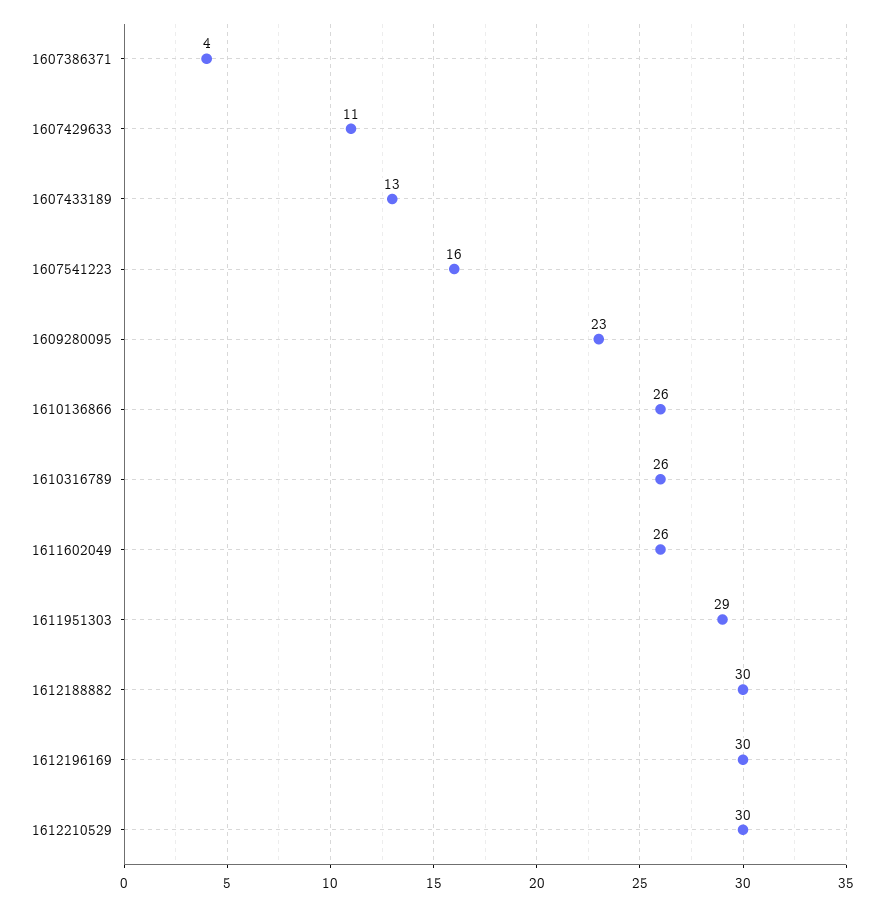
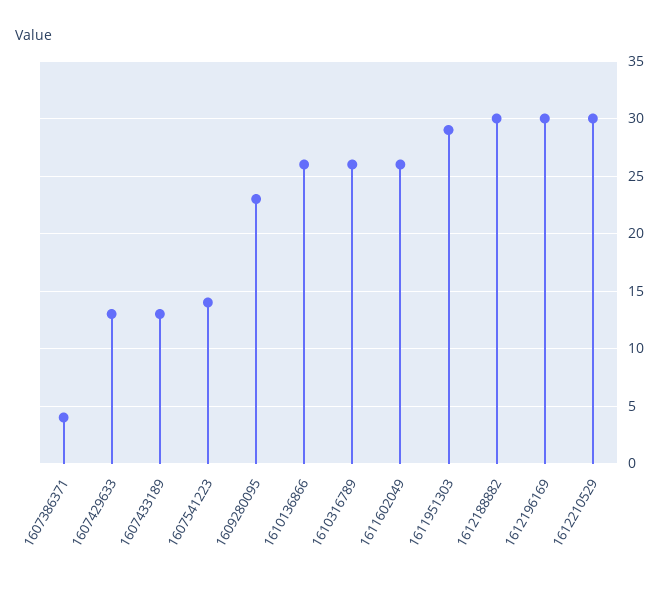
  {
    "1607386371": 4,
-   "1607429633": 11,
+   "1607429633": 13,
    "1607433189": 13,
-   "1607541223": 16,
+   "1607541223": 14,
    "1609280095": 23,
    "1610136866": 26,
    "1610316789": 26,
    "1611602049": 26,
    "1611951303": 29,
    "1612188882": 30,
    "1612196169": 30,
    "1612210529": 30
  }

